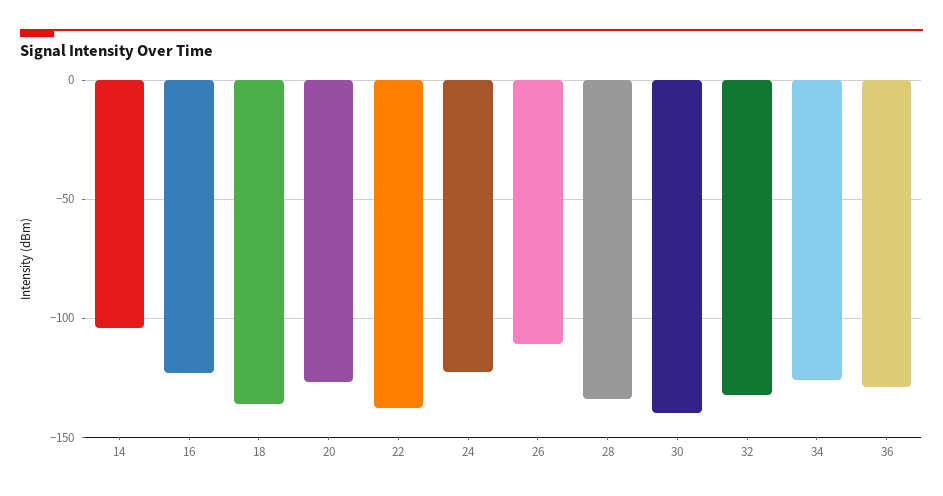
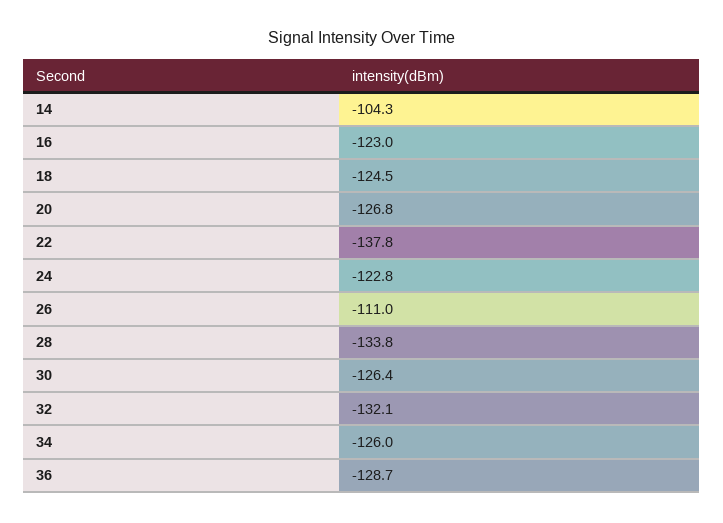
  {
    "14": -104.3,
    "16": -123,
-   "18": -135,
+   "18": -124.5,
    "20": -126.8,
    "22": -137.8,
    "24": -122.8,
    "26": -111,
    "28": -133.8,
-   "30": -140,
+   "30": -126.4,
    "32": -132.1,
    "34": -126,
    "36": -128.7
  }

